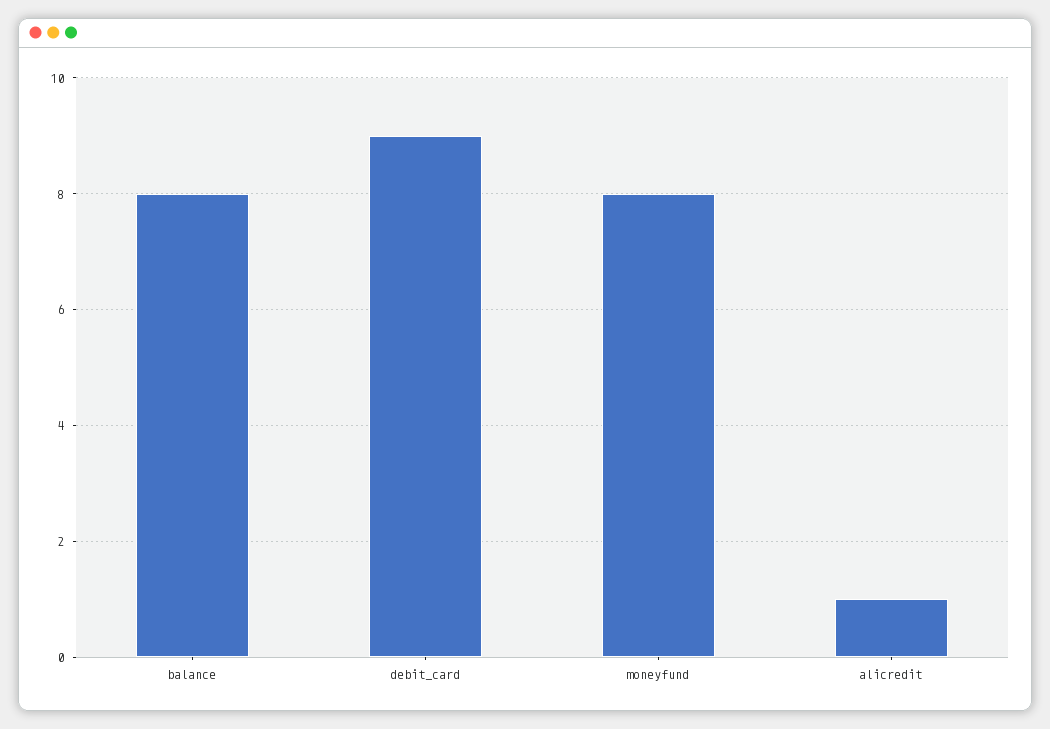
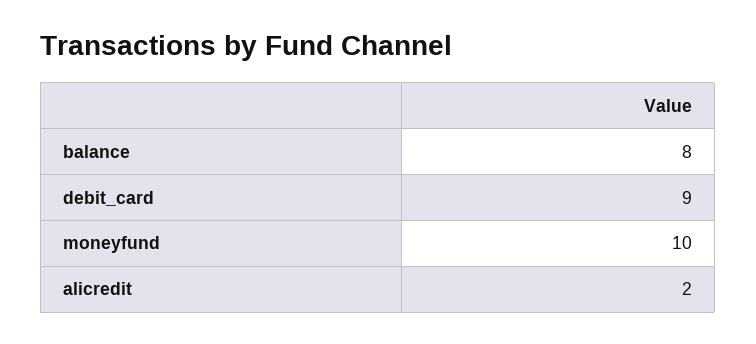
  {
    "balance": 8,
    "debit_card": 9,
-   "moneyfund": 8,
+   "moneyfund": 10,
-   "alicredit": 1
+   "alicredit": 2
  }

